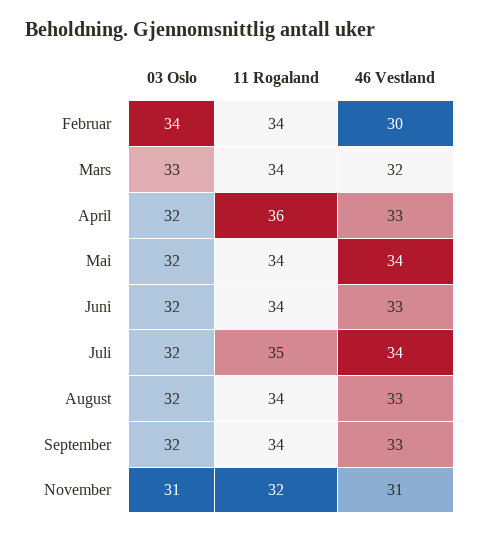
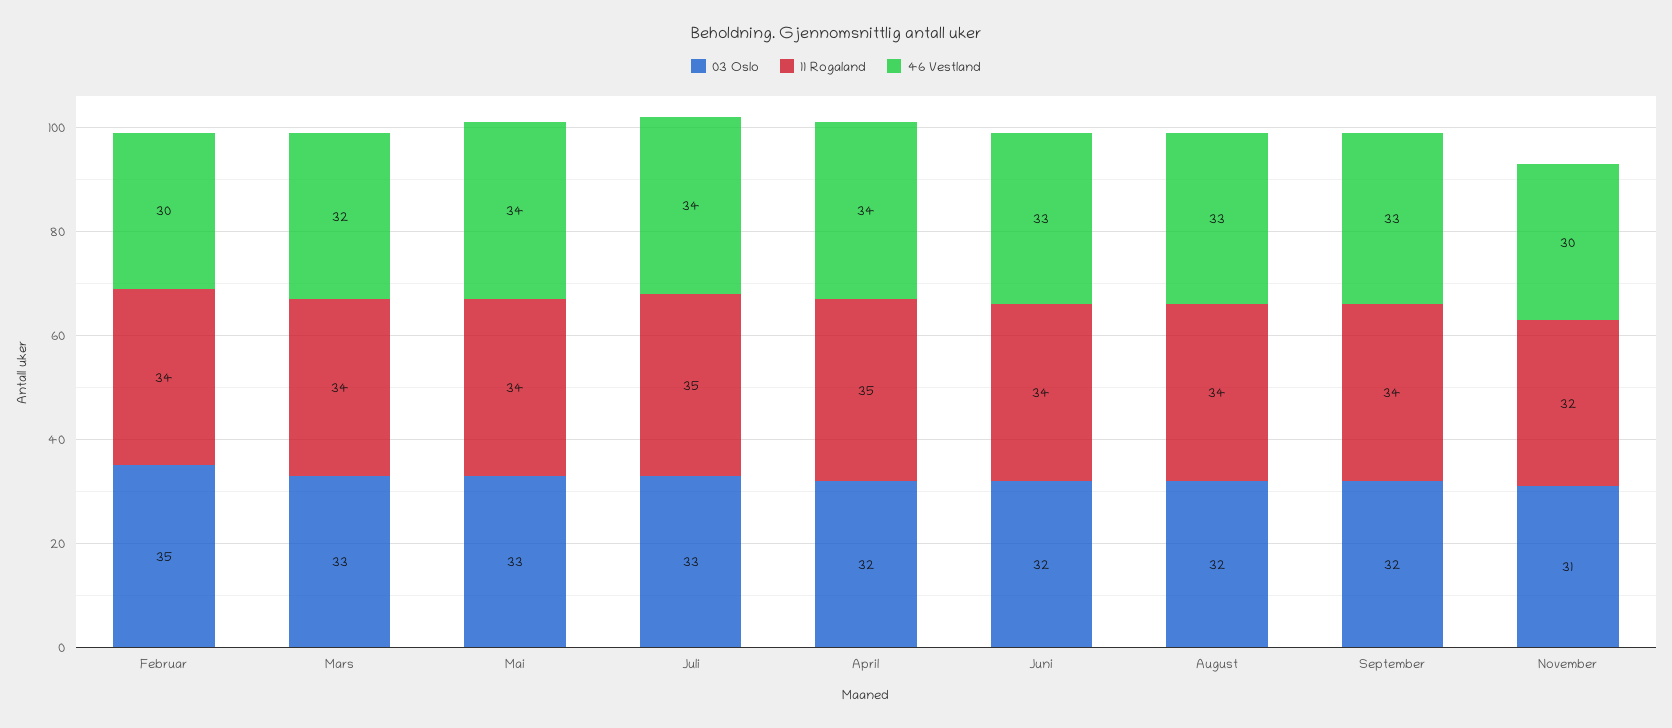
  {
    "03 Oslo": {
-     "Februar": 34,
+     "Februar": 35,
      "Mars": 33,
      "April": 32,
-     "Mai": 32,
+     "Mai": 33,
      "Juni": 32,
-     "Juli": 32,
+     "Juli": 33,
      "August": 32,
      "September": 32,
      "November": 31
    },
    "11 Rogaland": {
      "Februar": 34,
      "Mars": 34,
-     "April": 36,
+     "April": 35,
      "Mai": 34,
      "Juni": 34,
      "Juli": 35,
      "August": 34,
      "September": 34,
      "November": 32
    },
    "46 Vestland": {
      "Februar": 30,
      "Mars": 32,
-     "April": 33,
+     "April": 34,
      "Mai": 34,
      "Juni": 33,
      "Juli": 34,
      "August": 33,
      "September": 33,
-     "November": 31
+     "November": 30
    }
  }

